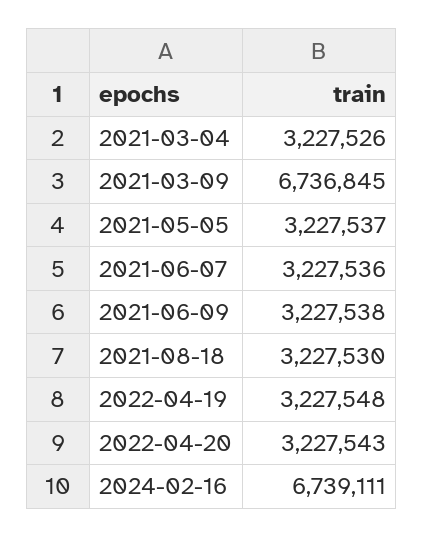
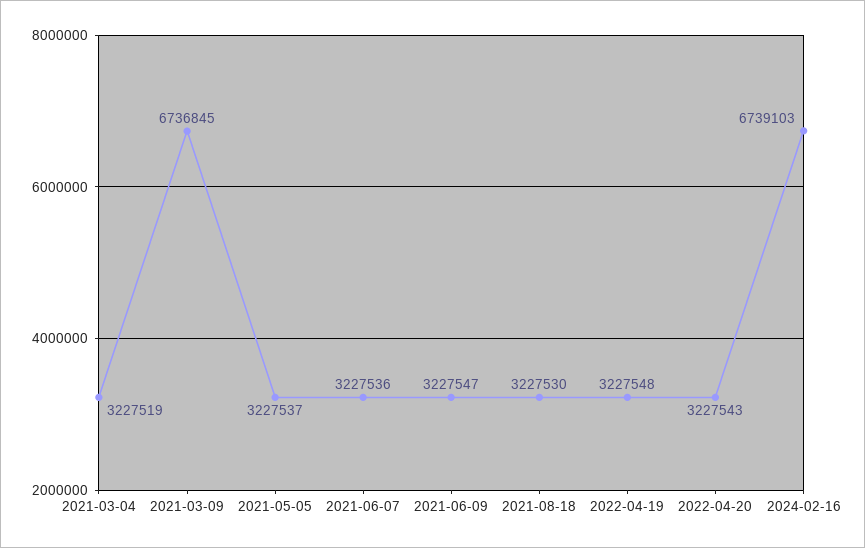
  {
-   "2021-03-04": 3227526,
+   "2021-03-04": 3227519,
    "2021-03-09": 6736845,
    "2021-05-05": 3227537,
    "2021-06-07": 3227536,
-   "2021-06-09": 3227538,
+   "2021-06-09": 3227547,
    "2021-08-18": 3227530,
    "2022-04-19": 3227548,
    "2022-04-20": 3227543,
-   "2024-02-16": 6739111
+   "2024-02-16": 6739103
  }

